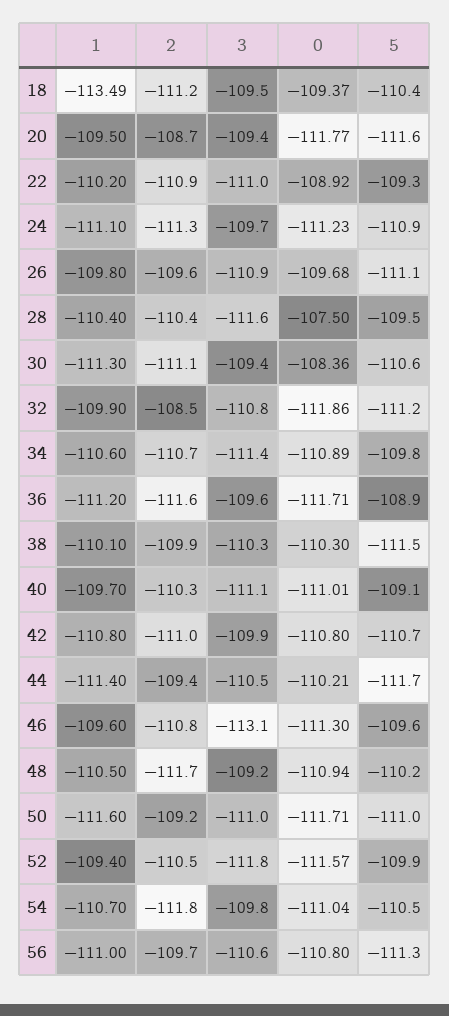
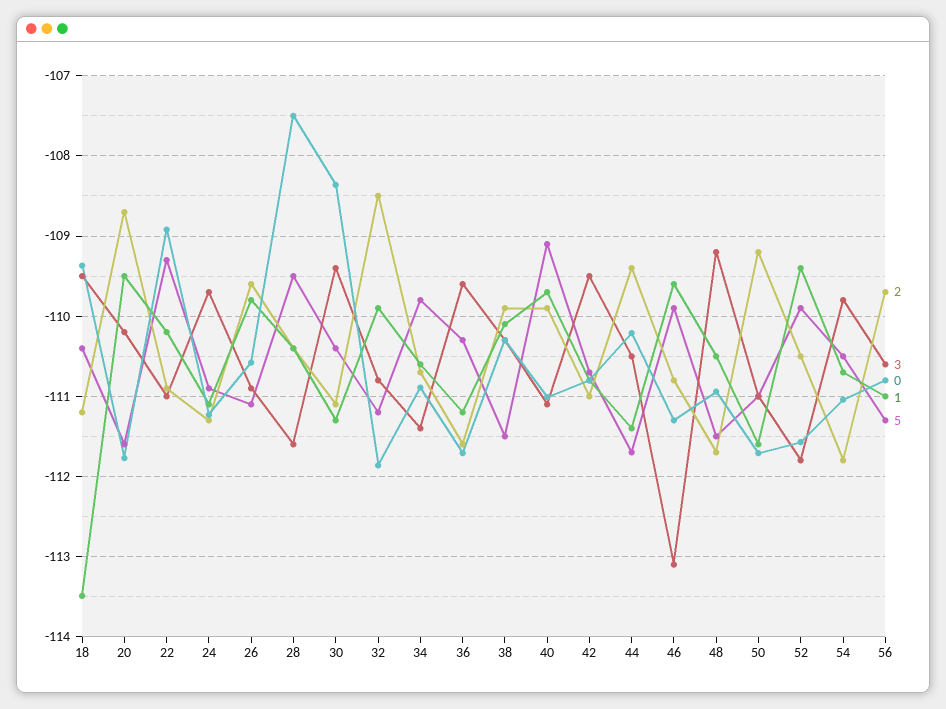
  {
    "1": {
      "18": -113.49,
      "20": -109.5,
      "22": -110.2,
      "24": -111.1,
      "26": -109.8,
      "28": -110.4,
      "30": -111.3,
      "32": -109.9,
      "34": -110.6,
      "36": -111.2,
      "38": -110.1,
      "40": -109.7,
      "42": -110.8,
      "44": -111.4,
      "46": -109.6,
      "48": -110.5,
      "50": -111.6,
      "52": -109.4,
      "54": -110.7,
      "56": -111
    },
    "2": {
      "18": -111.2,
      "20": -108.7,
      "22": -110.9,
      "24": -111.3,
      "26": -109.6,
      "28": -110.4,
      "30": -111.1,
      "32": -108.5,
      "34": -110.7,
      "36": -111.6,
      "38": -109.9,
-     "40": -110.3,
+     "40": -109.9,
      "42": -111,
      "44": -109.4,
      "46": -110.8,
      "48": -111.7,
      "50": -109.2,
      "52": -110.5,
      "54": -111.8,
      "56": -109.7
    },
    "3": {
      "18": -109.5,
-     "20": -109.4,
+     "20": -110.2,
      "22": -111,
      "24": -109.7,
      "26": -110.9,
      "28": -111.6,
      "30": -109.4,
      "32": -110.8,
      "34": -111.4,
      "36": -109.6,
      "38": -110.3,
      "40": -111.1,
-     "42": -109.9,
+     "42": -109.5,
      "44": -110.5,
      "46": -113.1,
      "48": -109.2,
      "50": -111,
      "52": -111.8,
      "54": -109.8,
      "56": -110.6
    },
    "0": {
      "18": -109.37,
      "20": -111.77,
      "22": -108.92,
      "24": -111.23,
-     "26": -109.68,
+     "26": -110.6,
      "28": -107.5,
      "30": -108.36,
      "32": -111.86,
      "34": -110.89,
      "36": -111.71,
      "38": -110.3,
      "40": -111.01,
      "42": -110.8,
      "44": -110.21,
      "46": -111.3,
      "48": -110.94,
      "50": -111.71,
      "52": -111.57,
      "54": -111.04,
      "56": -110.8
    },
    "5": {
      "18": -110.4,
      "20": -111.6,
      "22": -109.3,
      "24": -110.9,
      "26": -111.1,
      "28": -109.5,
-     "30": -110.6,
+     "30": -110.4,
      "32": -111.2,
      "34": -109.8,
-     "36": -108.9,
+     "36": -110.3,
      "38": -111.5,
      "40": -109.1,
      "42": -110.7,
      "44": -111.7,
-     "46": -109.6,
+     "46": -109.9,
-     "48": -110.2,
+     "48": -111.5,
      "50": -111,
      "52": -109.9,
      "54": -110.5,
      "56": -111.3
    }
  }

